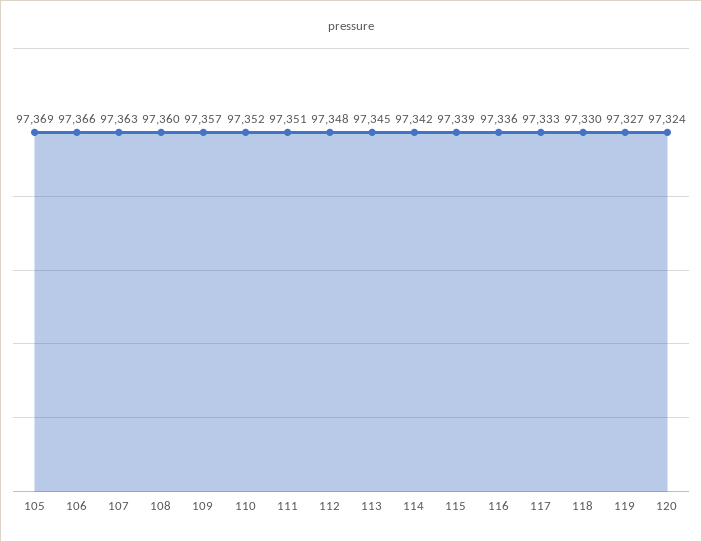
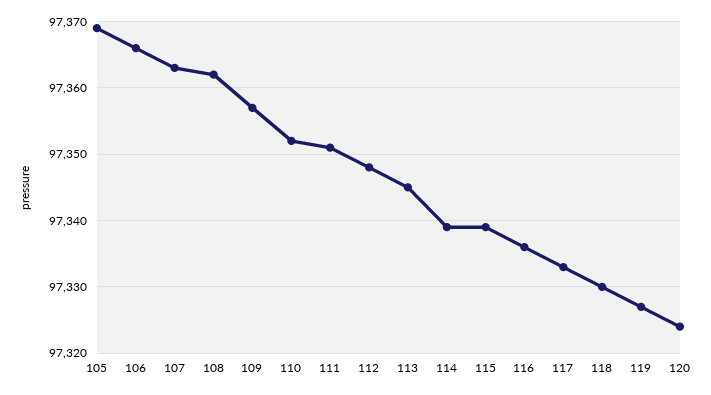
  {
    "105": 97369,
    "106": 97366,
    "107": 97363,
-   "108": 97360,
+   "108": 97362,
    "109": 97357,
    "110": 97352,
    "111": 97351,
    "112": 97348,
    "113": 97345,
-   "114": 97342,
+   "114": 97339,
    "115": 97339,
    "116": 97336,
    "117": 97333,
    "118": 97330,
    "119": 97327,
    "120": 97324
  }

